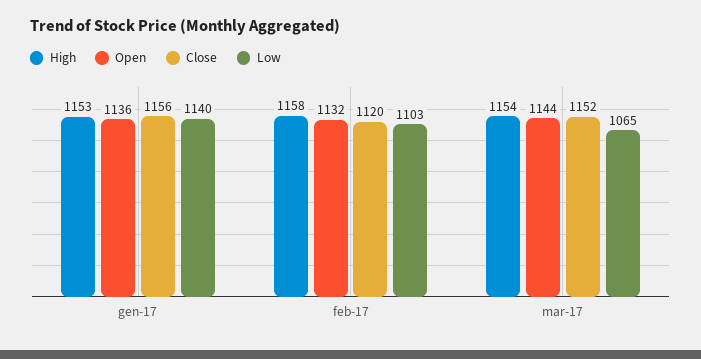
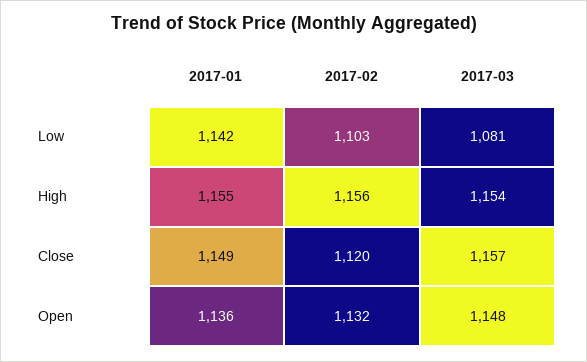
  {
    "High": {
-     "gen-17": 1153,
+     "gen-17": 1155,
-     "feb-17": 1158,
+     "feb-17": 1156,
      "mar-17": 1154
    },
    "Open": {
      "gen-17": 1136,
      "feb-17": 1132,
-     "mar-17": 1144
+     "mar-17": 1148
    },
    "Close": {
-     "gen-17": 1156,
+     "gen-17": 1149,
      "feb-17": 1120,
-     "mar-17": 1152
+     "mar-17": 1157
    },
    "Low": {
-     "gen-17": 1140,
+     "gen-17": 1142,
      "feb-17": 1103,
-     "mar-17": 1065
+     "mar-17": 1081
    }
  }

